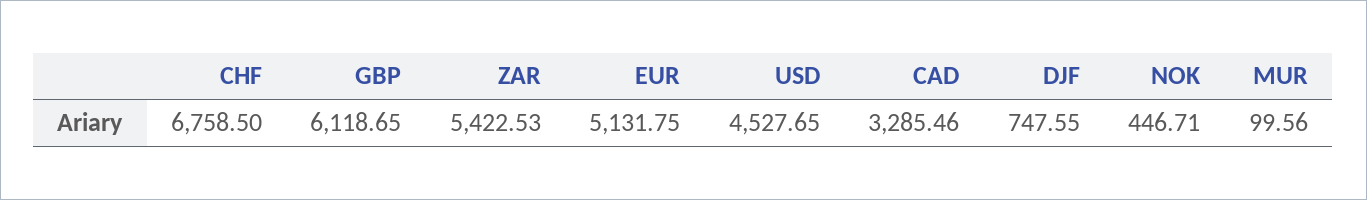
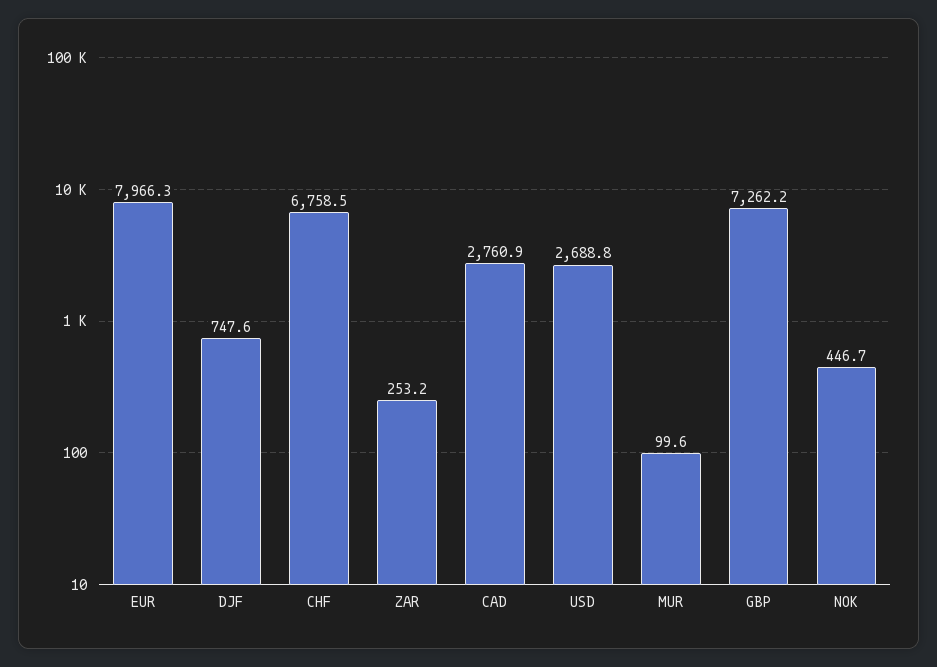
  {
    "CHF": 6758.5,
-   "GBP": 6118.65,
+   "GBP": 7262.2,
-   "ZAR": 5422.53,
+   "ZAR": 253.2,
-   "EUR": 5131.75,
+   "EUR": 7966.3,
-   "USD": 4527.65,
+   "USD": 2688.8,
-   "CAD": 3285.46,
+   "CAD": 2760.9,
    "DJF": 747.55,
    "NOK": 446.71,
    "MUR": 99.56
  }

